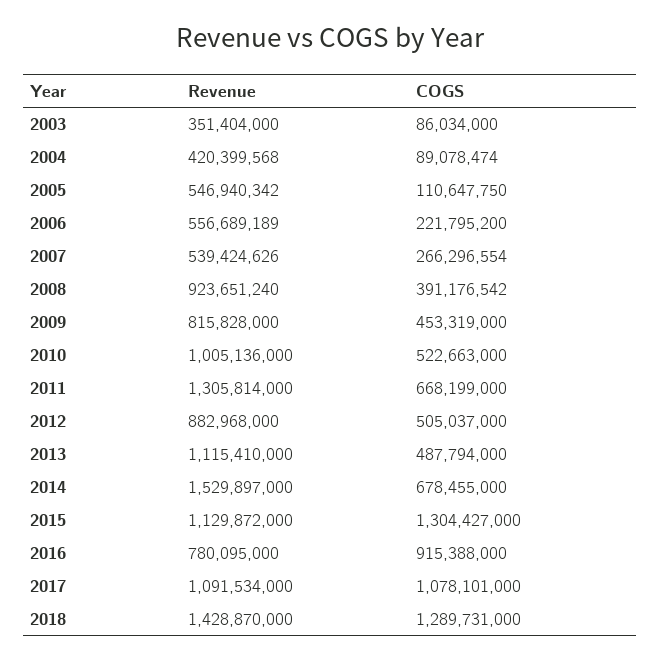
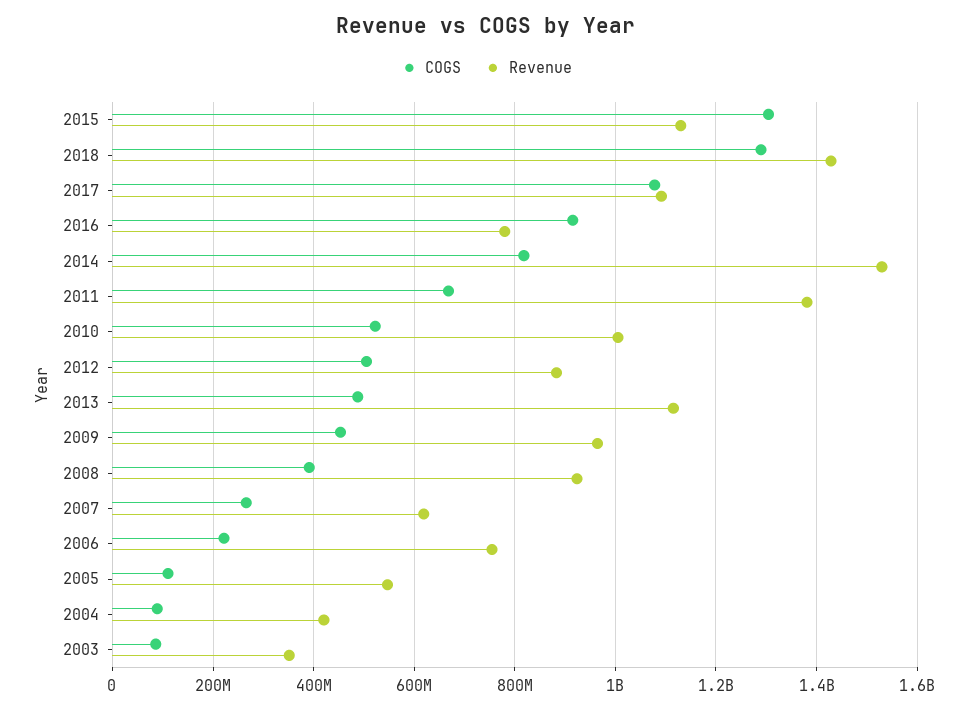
  {
    "Revenue": {
      "2003": 351404000,
      "2004": 420399568,
      "2005": 546940342,
-     "2006": 556689189,
+     "2006": 760000000,
-     "2007": 539424626,
+     "2007": 620000000,
      "2008": 923651240,
-     "2009": 815828000,
+     "2009": 960000000,
      "2010": 1005136000,
-     "2011": 1305814000,
+     "2011": 1380000000,
      "2012": 882968000,
      "2013": 1115410000,
      "2014": 1529897000,
      "2015": 1129872000,
      "2016": 780095000,
      "2017": 1091534000,
      "2018": 1428870000
    },
    "COGS": {
      "2003": 86034000,
      "2004": 89078474,
      "2005": 110647750,
      "2006": 221795200,
      "2007": 266296554,
      "2008": 391176542,
      "2009": 453319000,
      "2010": 522663000,
      "2011": 668199000,
      "2012": 505037000,
      "2013": 487794000,
-     "2014": 678455000,
+     "2014": 820000000,
      "2015": 1304427000,
      "2016": 915388000,
      "2017": 1078101000,
      "2018": 1289731000
    }
  }

